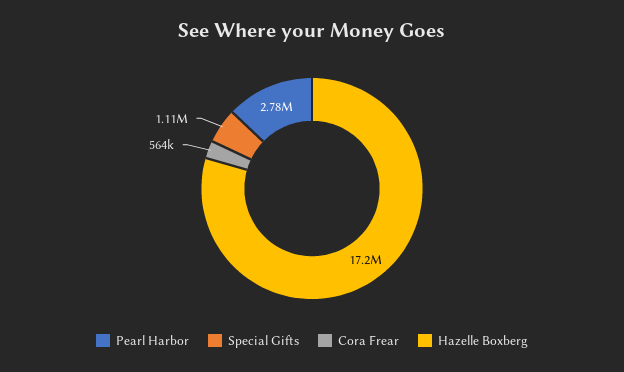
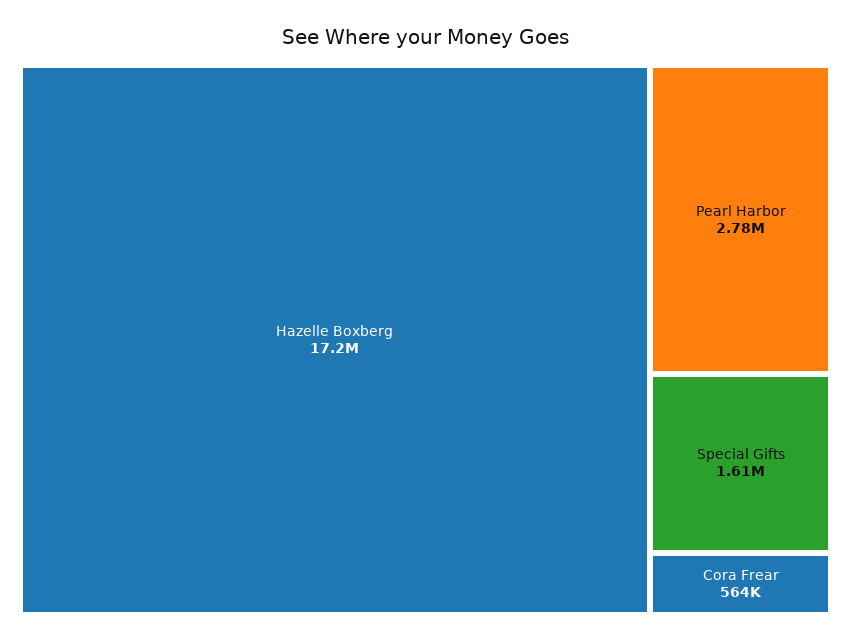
  {
    "Pearl Harbor": 2780000,
-   "Special Gifts": 1110000,
+   "Special Gifts": 1610000,
    "Cora Frear": 564000,
    "Hazelle Boxberg": 17200000
  }

